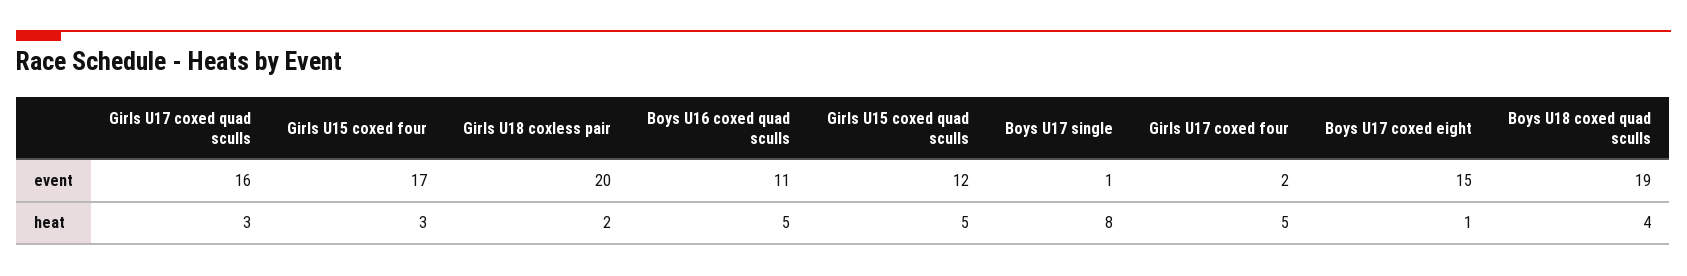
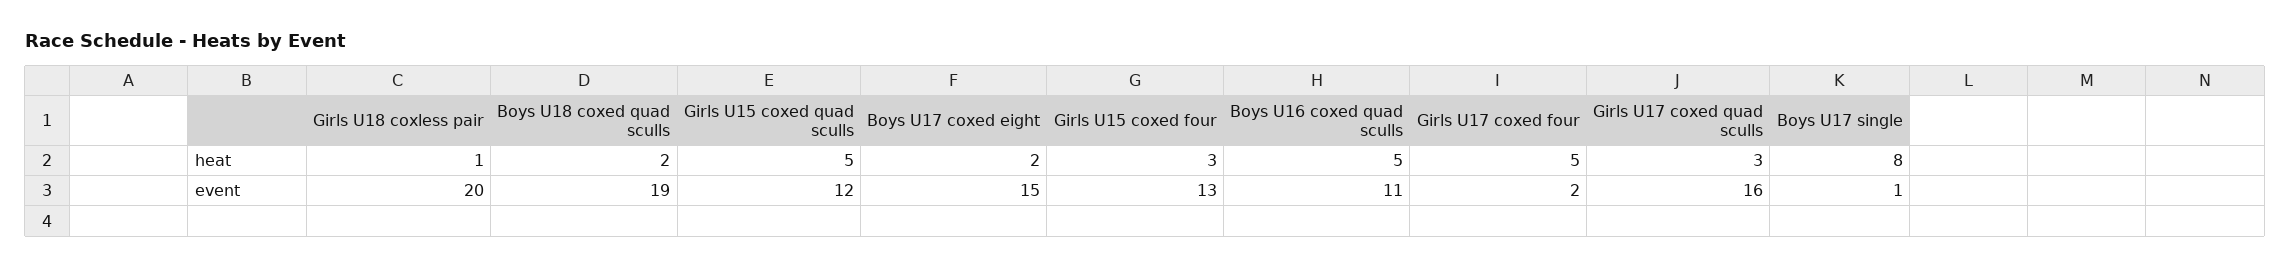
  {
    "Girls U17 coxed quad sculls": {
      "event": 16,
      "heat": 3
    },
    "Girls U15 coxed four": {
-     "event": 17,
+     "event": 13,
      "heat": 3
    },
    "Girls U18 coxless pair": {
      "event": 20,
-     "heat": 2
+     "heat": 1
    },
    "Boys U16 coxed quad sculls": {
      "event": 11,
      "heat": 5
    },
    "Girls U15 coxed quad sculls": {
      "event": 12,
      "heat": 5
    },
    "Boys U17 single": {
      "event": 1,
      "heat": 8
    },
    "Girls U17 coxed four": {
      "event": 2,
      "heat": 5
    },
    "Boys U17 coxed eight": {
      "event": 15,
-     "heat": 1
+     "heat": 2
    },
    "Boys U18 coxed quad sculls": {
      "event": 19,
-     "heat": 4
+     "heat": 2
    }
  }

